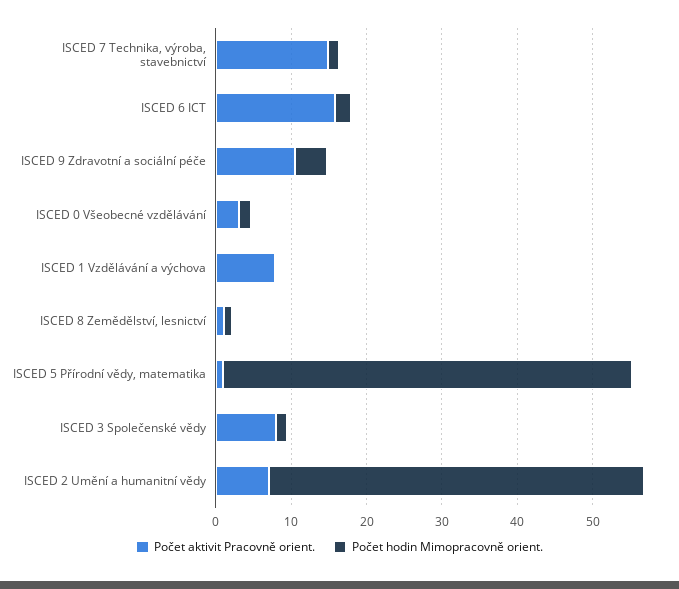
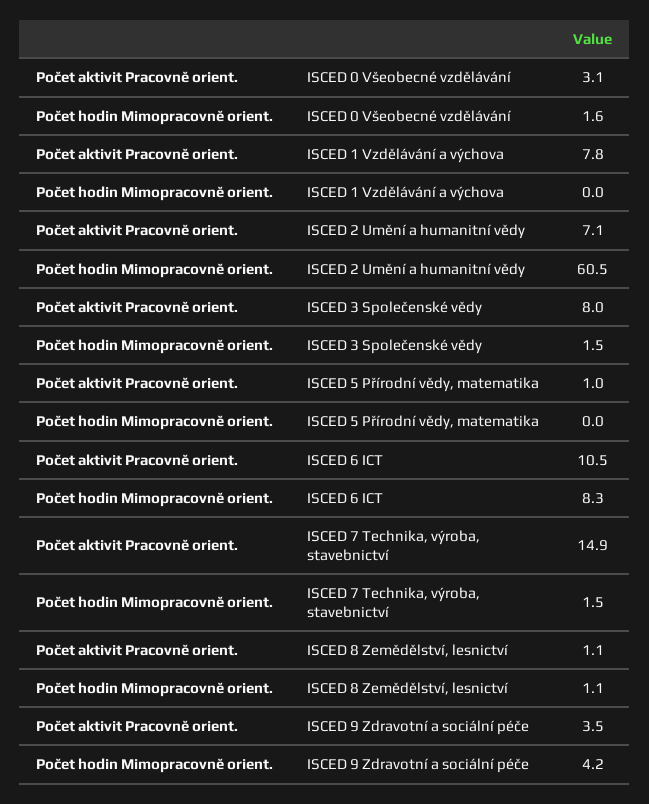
  {
    "Počet aktivit Pracovně orient.": {
      "ISCED 7 Technika, výroba, stavebnictví": 14.9,
-     "ISCED 6 ICT": 16,
+     "ISCED 6 ICT": 10.5,
-     "ISCED 9 Zdravotní a sociální péče": 10,
+     "ISCED 9 Zdravotní a sociální péče": 3.5,
      "ISCED 0 Všeobecné vzdělávání": 3.1,
      "ISCED 1 Vzdělávání a výchova": 7.8,
      "ISCED 8 Zemědělství, lesnictví": 1.1,
      "ISCED 5 Přírodní vědy, matematika": 1,
      "ISCED 3 Společenské vědy": 8,
      "ISCED 2 Umění a humanitní vědy": 7.1
    },
    "Počet hodin Mimopracovně orient.": {
      "ISCED 7 Technika, výroba, stavebnictví": 1.5,
-     "ISCED 6 ICT": 2,
+     "ISCED 6 ICT": 8.3,
      "ISCED 9 Zdravotní a sociální péče": 4.2,
      "ISCED 0 Všeobecné vzdělávání": 1.6,
      "ISCED 1 Vzdělávání a výchova": 0,
      "ISCED 8 Zemědělství, lesnictví": 1.1,
-     "ISCED 5 Přírodní vědy, matematika": 54,
+     "ISCED 5 Přírodní vědy, matematika": 0,
      "ISCED 3 Společenské vědy": 1.5,
-     "ISCED 2 Umění a humanitní vědy": 50
+     "ISCED 2 Umění a humanitní vědy": 60.5
    }
  }

